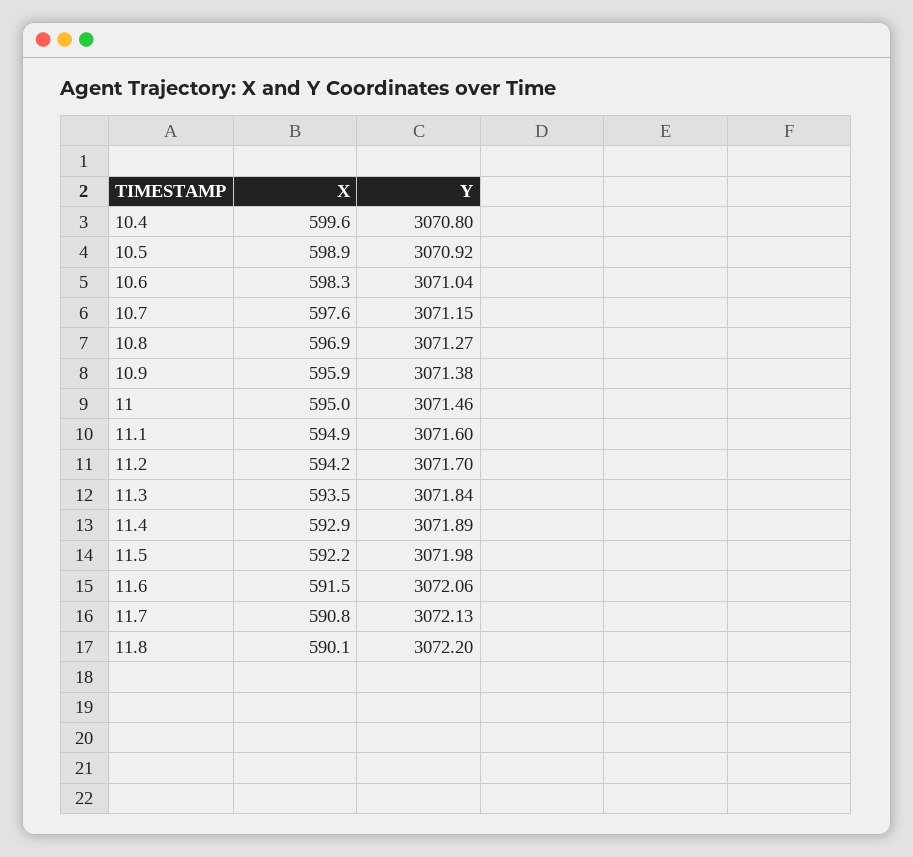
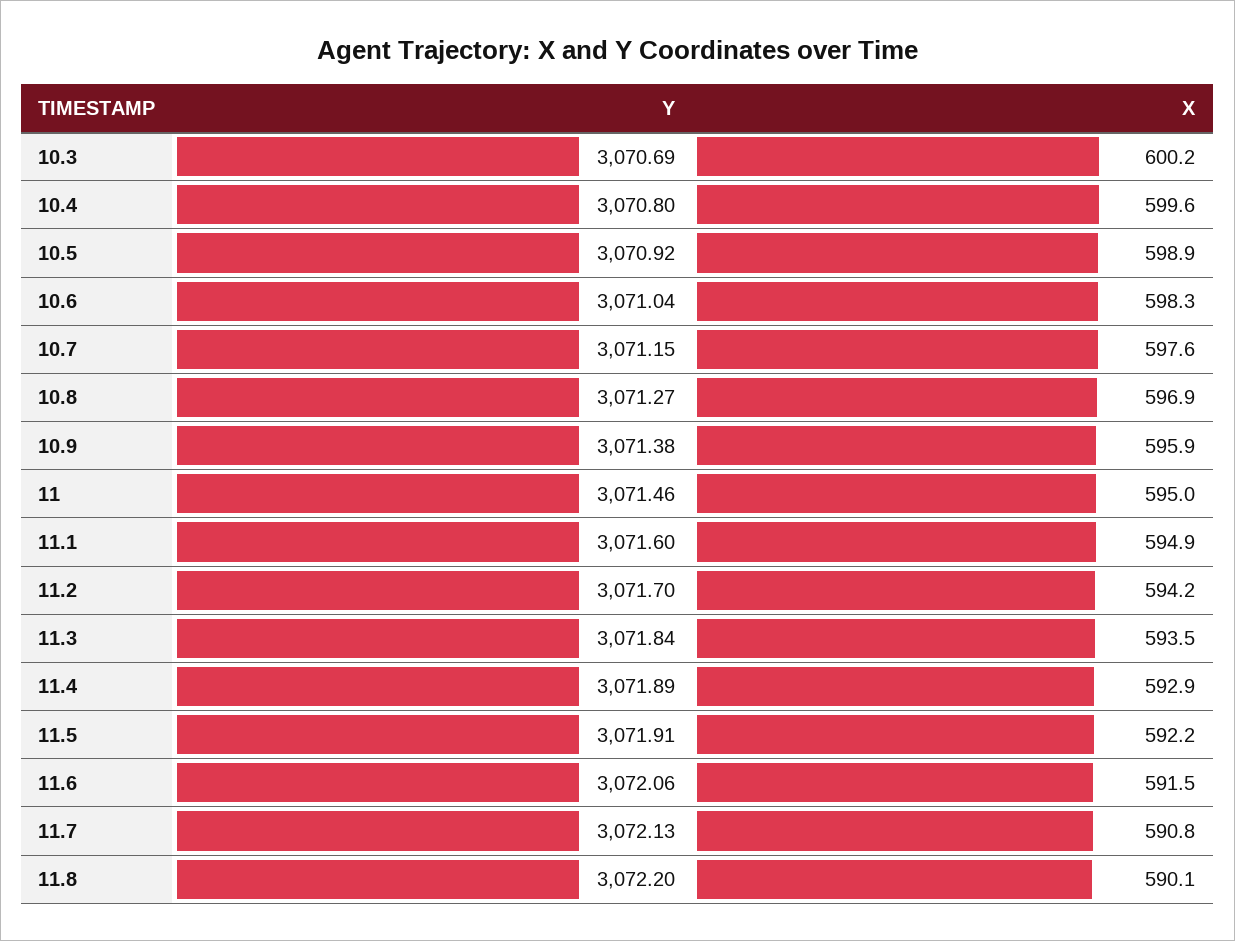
  {
    "X": {
      "10.4": 599.6,
      "10.5": 598.9,
      "10.6": 598.3,
      "10.7": 597.6,
      "10.8": 596.9,
      "10.9": 595.9,
      "11": 595,
      "11.1": 594.9,
      "11.2": 594.2,
      "11.3": 593.5,
      "11.4": 592.9,
      "11.5": 592.2,
      "11.6": 591.5,
      "11.7": 590.8,
-     "11.8": 590.1
+     "11.8": 590.1,
+     "10.3": 600.2
    },
    "Y": {
      "10.4": 3070.8,
      "10.5": 3070.92,
      "10.6": 3071.04,
      "10.7": 3071.15,
      "10.8": 3071.27,
      "10.9": 3071.38,
      "11": 3071.46,
      "11.1": 3071.6,
      "11.2": 3071.7,
      "11.3": 3071.84,
      "11.4": 3071.89,
-     "11.5": 3071.98,
+     "11.5": 3071.91,
      "11.6": 3072.06,
      "11.7": 3072.13,
-     "11.8": 3072.2
+     "11.8": 3072.2,
+     "10.3": 3070.69
    }
  }

